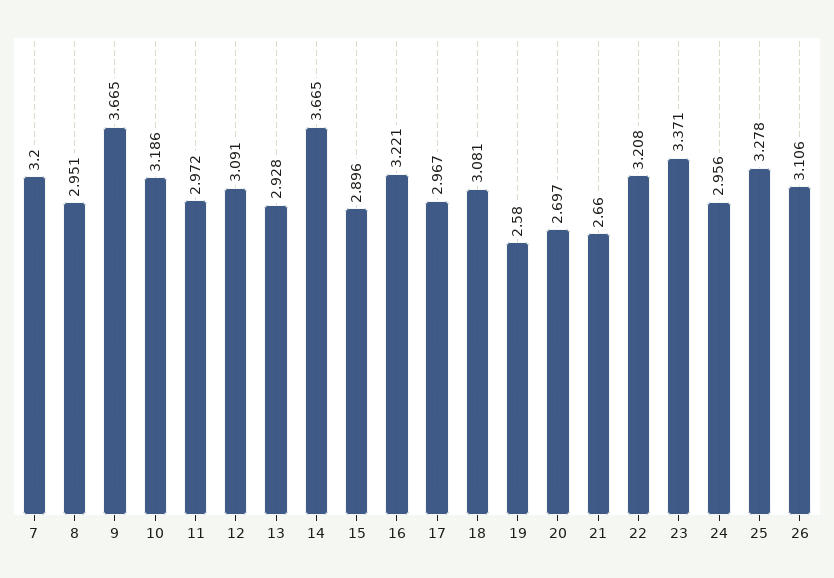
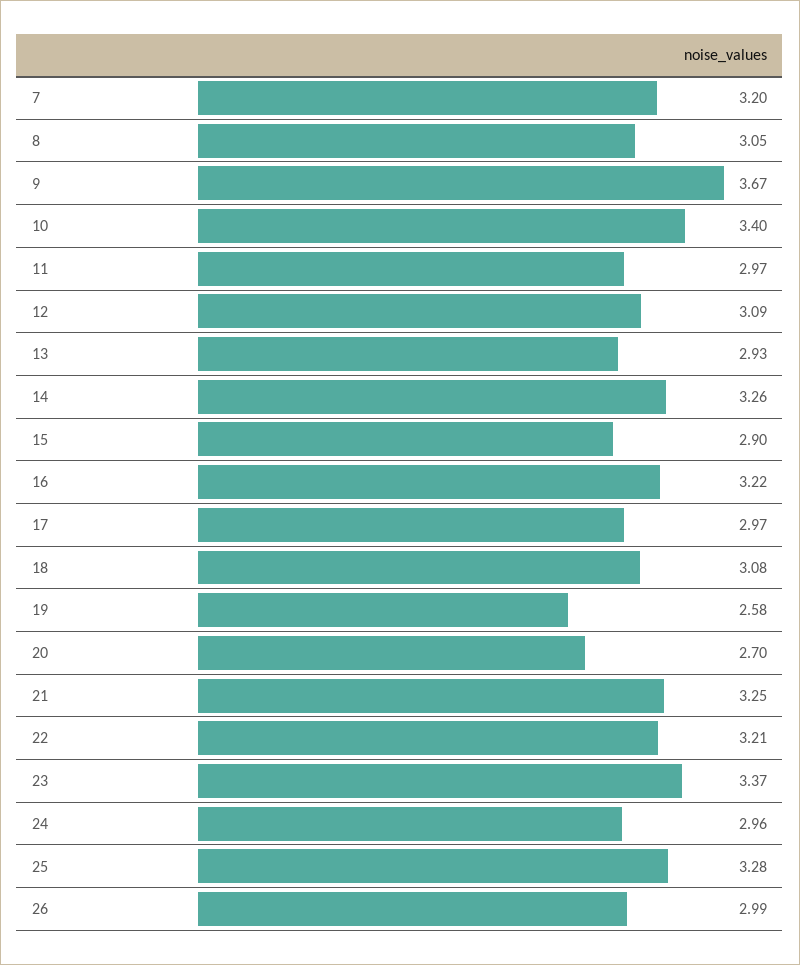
  {
    "7": 3.2,
-   "8": 2.951,
+   "8": 3.05,
    "9": 3.665,
-   "10": 3.186,
+   "10": 3.4,
    "11": 2.972,
    "12": 3.091,
    "13": 2.928,
-   "14": 3.665,
+   "14": 3.26,
    "15": 2.896,
    "16": 3.221,
    "17": 2.967,
    "18": 3.081,
    "19": 2.58,
    "20": 2.697,
-   "21": 2.66,
+   "21": 3.25,
    "22": 3.208,
    "23": 3.371,
    "24": 2.956,
    "25": 3.278,
-   "26": 3.106
+   "26": 2.99
  }

